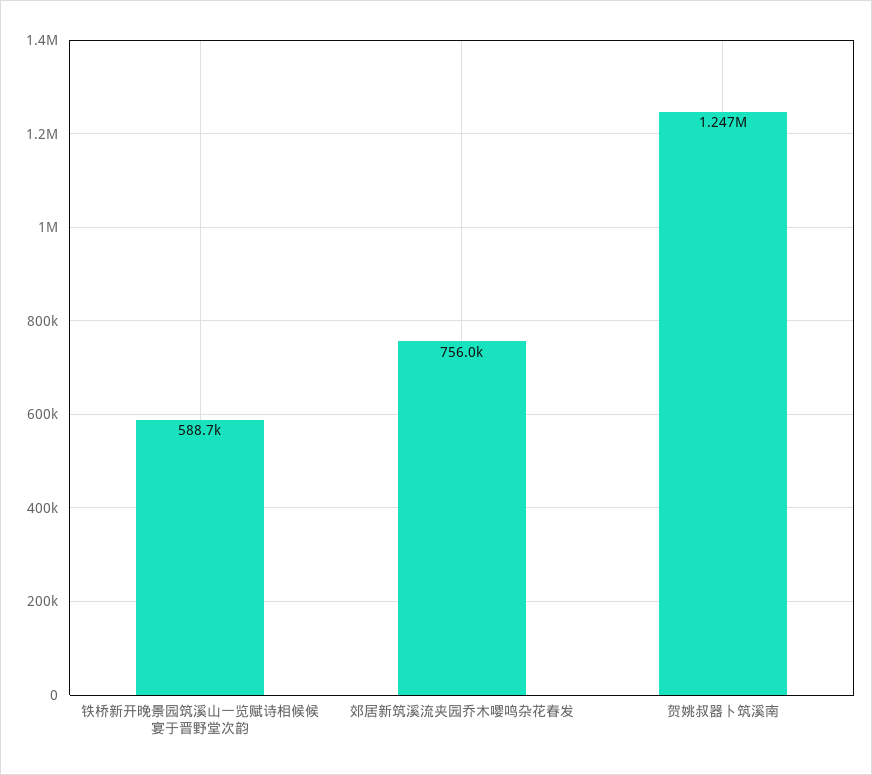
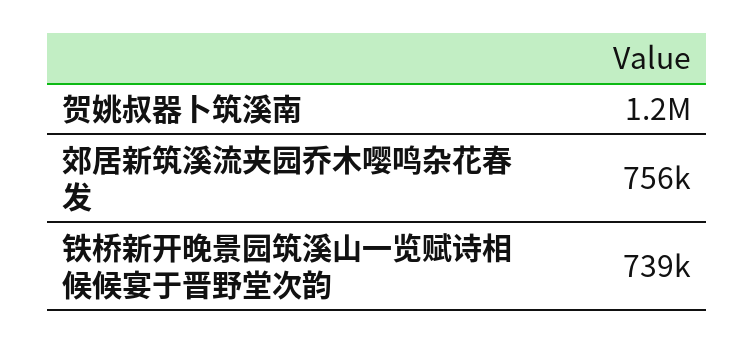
  {
-   "铁桥新开晚景园筑溪山一览赋诗相候候宴于晋野堂次韵": 588700,
+   "铁桥新开晚景园筑溪山一览赋诗相候候宴于晋野堂次韵": 739000,
    "郊居新筑溪流夹园乔木嘤鸣杂花春发": 756000,
    "贺姚叔器卜筑溪南": 1247000
  }

